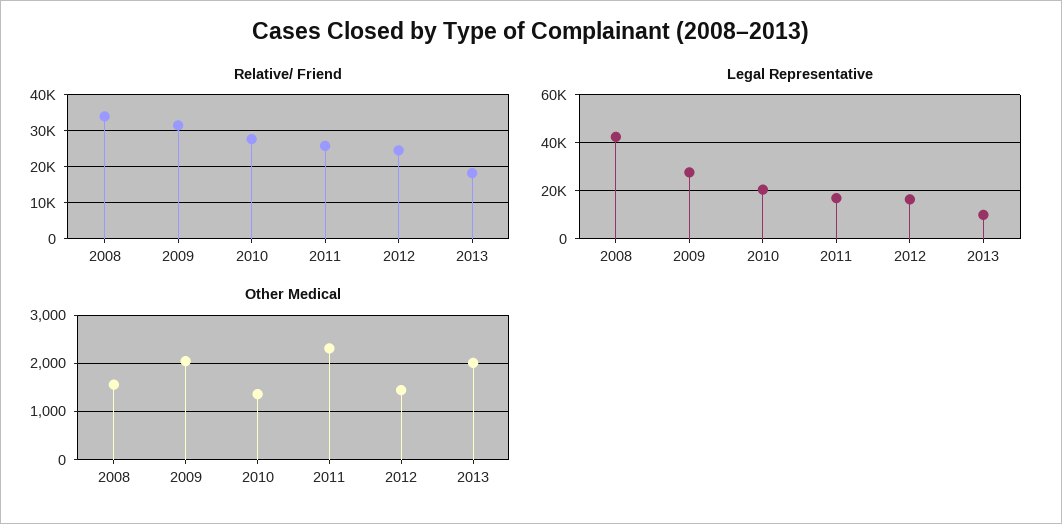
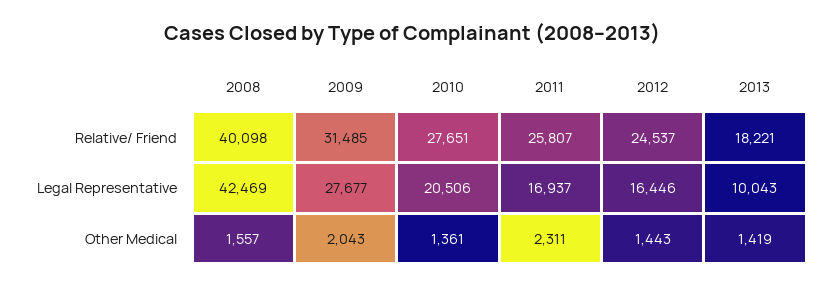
  {
    "Relative/ Friend": {
-     "2008": 34000,
+     "2008": 40098,
      "2009": 31485,
      "2010": 27651,
      "2011": 25807,
      "2012": 24537,
      "2013": 18221
    },
    "Legal Representative": {
      "2008": 42469,
      "2009": 27677,
      "2010": 20506,
      "2011": 16937,
      "2012": 16446,
      "2013": 10043
    },
    "Other Medical": {
      "2008": 1557,
      "2009": 2043,
      "2010": 1361,
      "2011": 2311,
      "2012": 1443,
-     "2013": 2000
+     "2013": 1419
    }
  }

